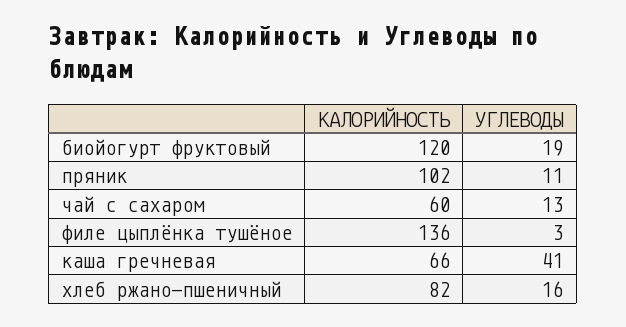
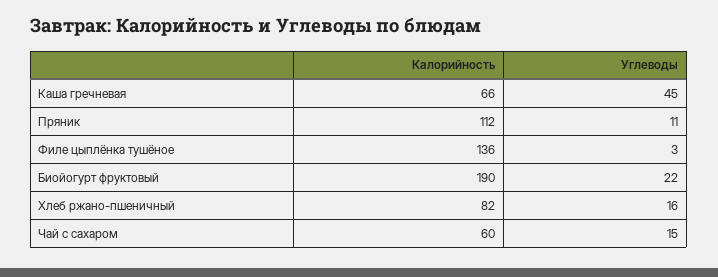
  {
    "КАЛОРИЙНОСТЬ": {
-     "биойогурт фруктовый": 120,
+     "биойогурт фруктовый": 190,
-     "пряник": 102,
+     "пряник": 112,
      "чай с сахаром": 60,
      "филе цыплёнка тушёное": 136,
      "каша гречневая": 66,
      "хлеб ржано-пшеничный": 82
    },
    "УГЛЕВОДЫ": {
-     "биойогурт фруктовый": 19,
+     "биойогурт фруктовый": 22,
      "пряник": 11,
-     "чай с сахаром": 13,
+     "чай с сахаром": 15,
      "филе цыплёнка тушёное": 3,
-     "каша гречневая": 41,
+     "каша гречневая": 45,
      "хлеб ржано-пшеничный": 16
    }
  }

